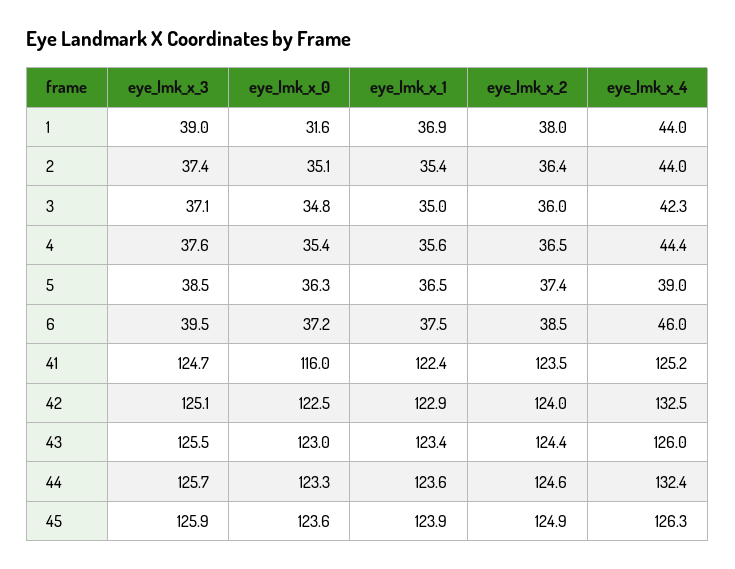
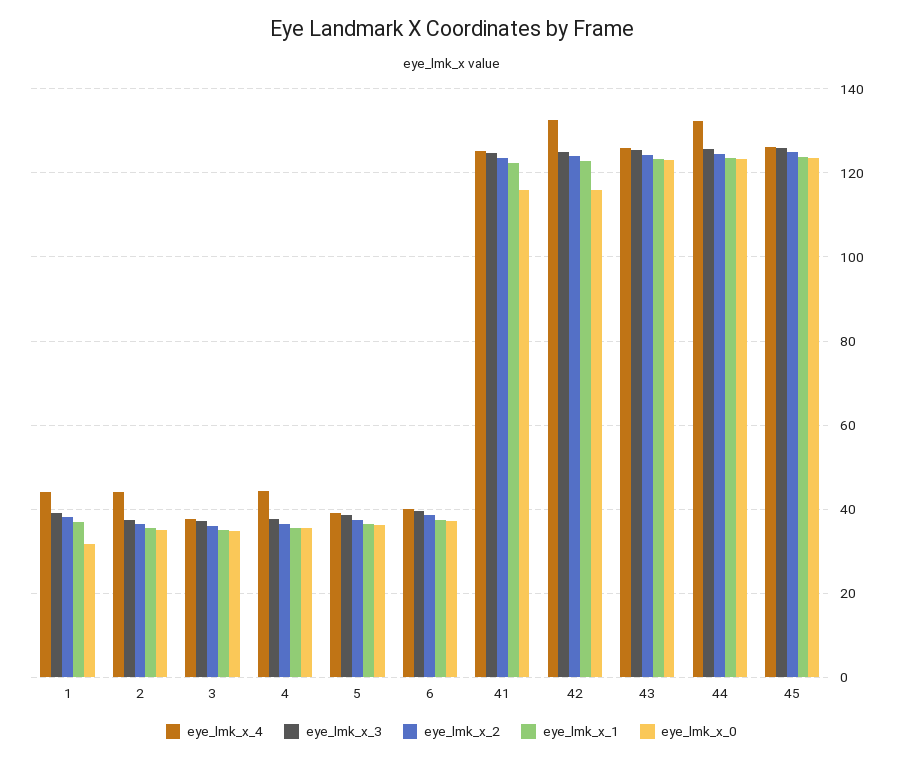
  {
    "eye_lmk_x_3": {
      "1": 39,
      "2": 37.4,
      "3": 37.1,
      "4": 37.6,
      "5": 38.5,
      "6": 39.5,
      "41": 124.7,
      "42": 125.1,
      "43": 125.5,
      "44": 125.7,
      "45": 125.9
    },
    "eye_lmk_x_0": {
      "1": 31.6,
      "2": 35.1,
      "3": 34.8,
      "4": 35.4,
      "5": 36.3,
      "6": 37.2,
      "41": 116,
-     "42": 122.5,
+     "42": 116,
      "43": 123,
      "44": 123.3,
      "45": 123.6
    },
    "eye_lmk_x_1": {
      "1": 36.9,
      "2": 35.4,
      "3": 35,
      "4": 35.6,
      "5": 36.5,
      "6": 37.5,
      "41": 122.4,
      "42": 122.9,
      "43": 123.4,
      "44": 123.6,
      "45": 123.9
    },
    "eye_lmk_x_2": {
      "1": 38,
      "2": 36.4,
      "3": 36,
      "4": 36.5,
      "5": 37.4,
      "6": 38.5,
      "41": 123.5,
      "42": 124,
      "43": 124.4,
      "44": 124.6,
      "45": 124.9
    },
    "eye_lmk_x_4": {
      "1": 44,
      "2": 44,
-     "3": 42.3,
+     "3": 38,
      "4": 44.4,
      "5": 39,
-     "6": 46,
+     "6": 40,
      "41": 125.2,
      "42": 132.5,
      "43": 126,
      "44": 132.4,
      "45": 126.3
    }
  }

